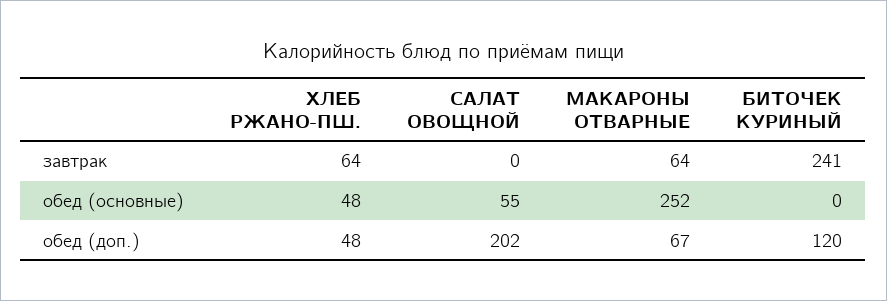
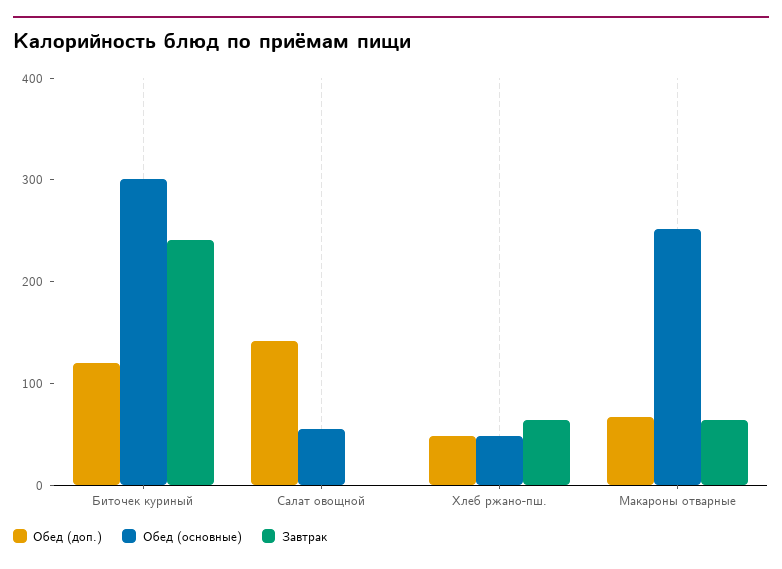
  {
    "завтрак": {
      "ХЛЕБ РЖАНО-ПШ.": 64,
      "САЛАТ ОВОЩНОЙ": 0,
      "МАКАРОНЫ ОТВАРНЫЕ": 64,
      "БИТОЧЕК КУРИНЫЙ": 241
    },
    "обед (основные)": {
      "ХЛЕБ РЖАНО-ПШ.": 48,
      "САЛАТ ОВОЩНОЙ": 55,
      "МАКАРОНЫ ОТВАРНЫЕ": 252,
-     "БИТОЧЕК КУРИНЫЙ": 0
+     "БИТОЧЕК КУРИНЫЙ": 300
    },
    "обед (доп.)": {
      "ХЛЕБ РЖАНО-ПШ.": 48,
-     "САЛАТ ОВОЩНОЙ": 202,
+     "САЛАТ ОВОЩНОЙ": 140,
      "МАКАРОНЫ ОТВАРНЫЕ": 67,
      "БИТОЧЕК КУРИНЫЙ": 120
    }
  }

